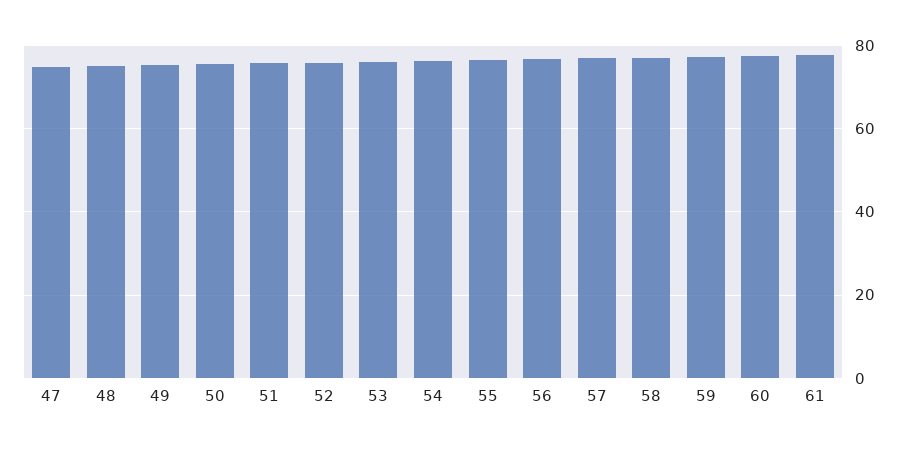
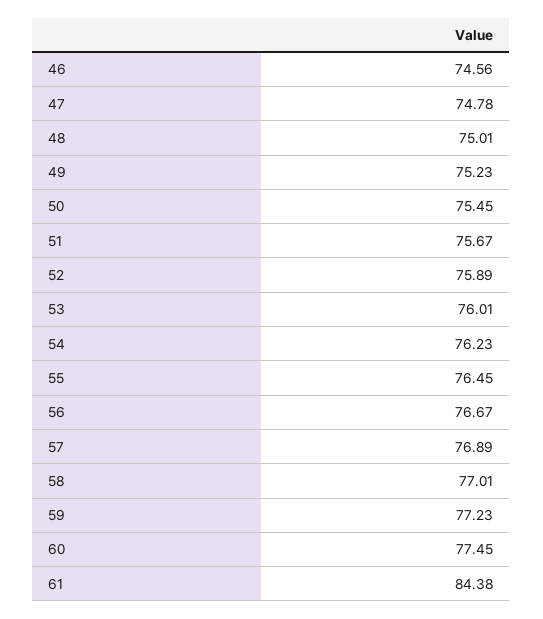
  {
    "47": 74.78,
    "48": 75.01,
    "49": 75.23,
    "50": 75.45,
    "51": 75.67,
    "52": 75.89,
    "53": 76.01,
    "54": 76.23,
    "55": 76.45,
    "56": 76.67,
    "57": 76.89,
    "58": 77.01,
    "59": 77.23,
    "60": 77.45,
-   "61": 78
+   "61": 84.38,
+   "46": 74.56
  }

